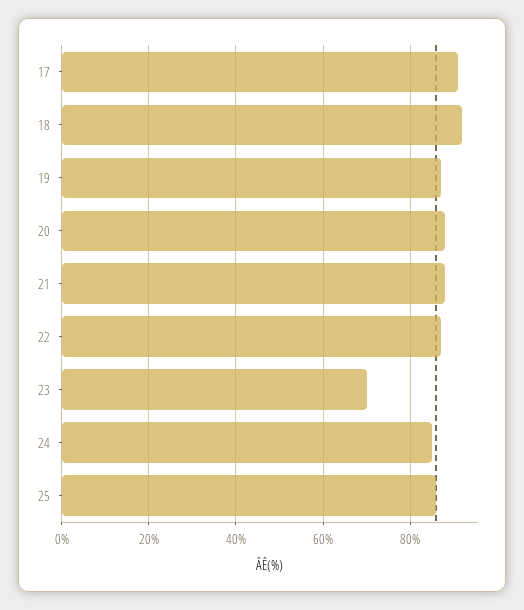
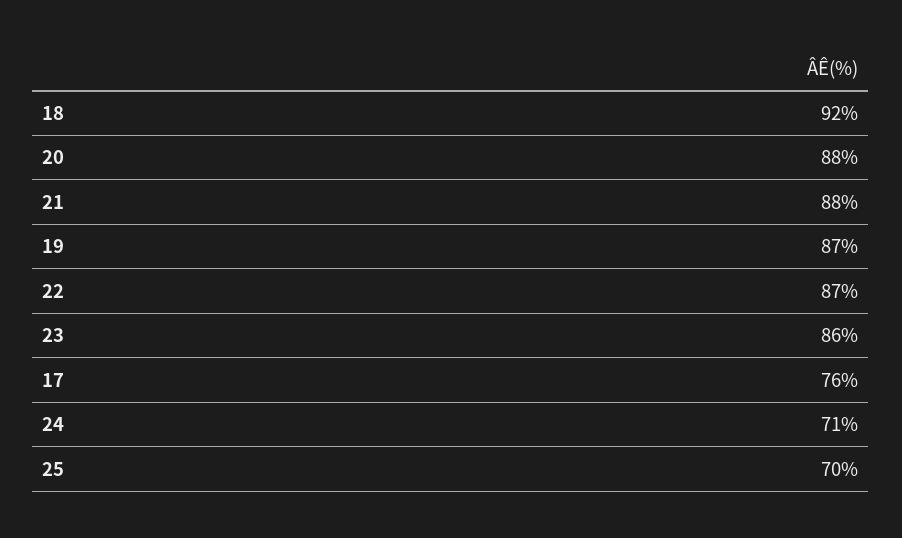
  {
-   "17": 90,
+   "17": 76,
    "18": 92,
    "19": 87,
    "20": 88,
    "21": 88,
    "22": 87,
-   "23": 70,
+   "23": 86,
-   "24": 85,
+   "24": 71,
-   "25": 85
+   "25": 70
  }

